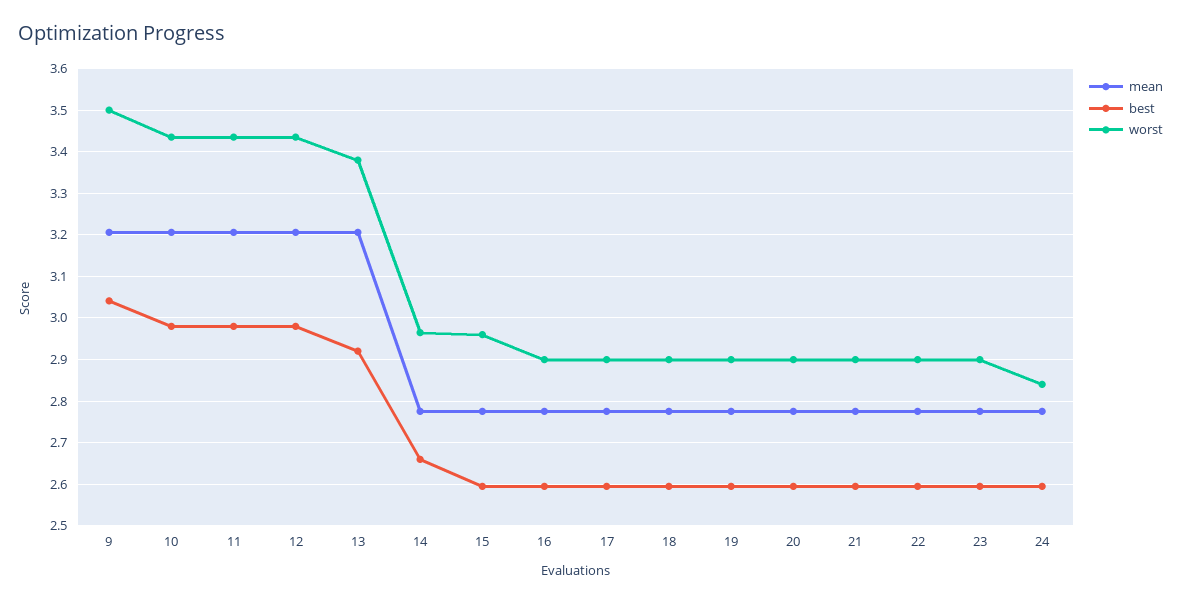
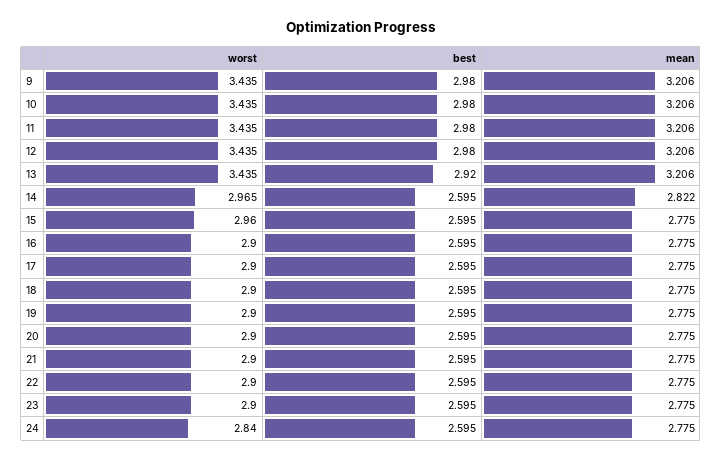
  {
    "mean": {
      "9": 3.206,
      "10": 3.206,
      "11": 3.206,
      "12": 3.206,
      "13": 3.206,
-     "14": 2.78,
+     "14": 2.822,
      "15": 2.775,
      "16": 2.775,
      "17": 2.775,
      "18": 2.775,
      "19": 2.775,
      "20": 2.775,
      "21": 2.775,
      "22": 2.775,
      "23": 2.775,
      "24": 2.775
    },
    "best": {
-     "9": 3.04,
+     "9": 2.98,
      "10": 2.98,
      "11": 2.98,
      "12": 2.98,
      "13": 2.92,
-     "14": 2.66,
+     "14": 2.595,
      "15": 2.595,
      "16": 2.595,
      "17": 2.595,
      "18": 2.595,
      "19": 2.595,
      "20": 2.595,
      "21": 2.595,
      "22": 2.595,
      "23": 2.595,
      "24": 2.595
    },
    "worst": {
-     "9": 3.5,
+     "9": 3.435,
      "10": 3.435,
      "11": 3.435,
      "12": 3.435,
-     "13": 3.38,
+     "13": 3.435,
      "14": 2.965,
      "15": 2.96,
      "16": 2.9,
      "17": 2.9,
      "18": 2.9,
      "19": 2.9,
      "20": 2.9,
      "21": 2.9,
      "22": 2.9,
      "23": 2.9,
      "24": 2.84
    }
  }

